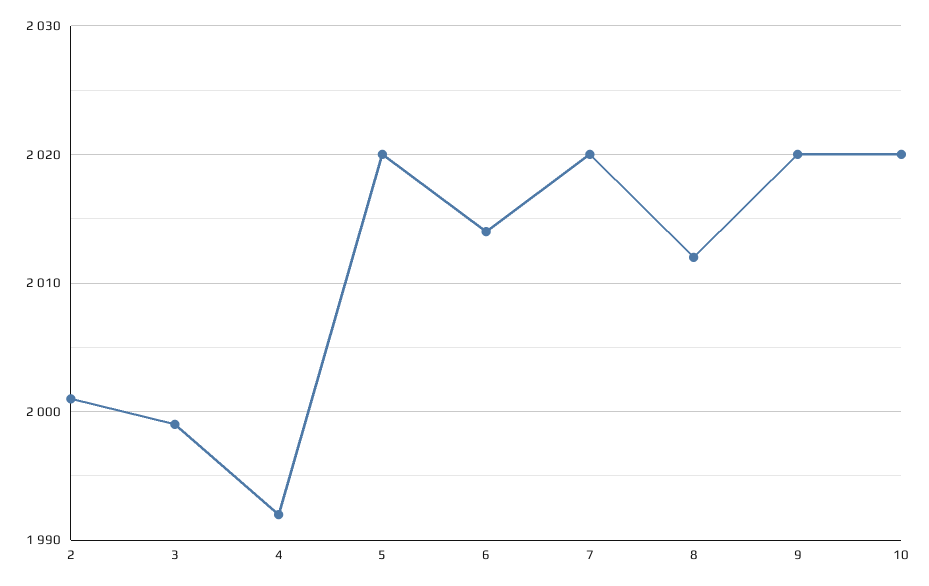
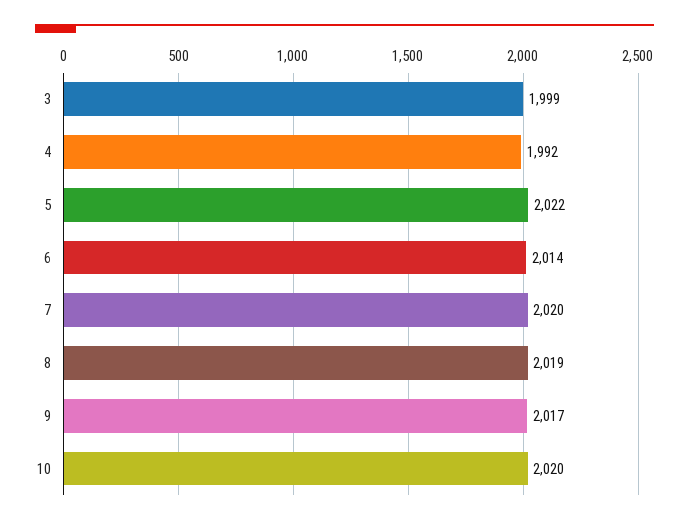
  {
-   "2": 2001,
    "3": 1999,
    "4": 1992,
-   "5": 2020,
+   "5": 2022,
    "6": 2014,
    "7": 2020,
-   "8": 2012,
+   "8": 2019,
-   "9": 2020,
+   "9": 2017,
    "10": 2020
  }

